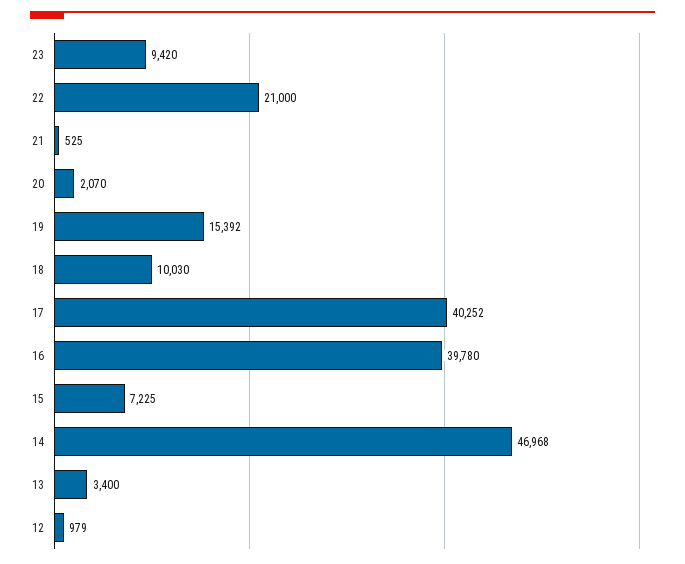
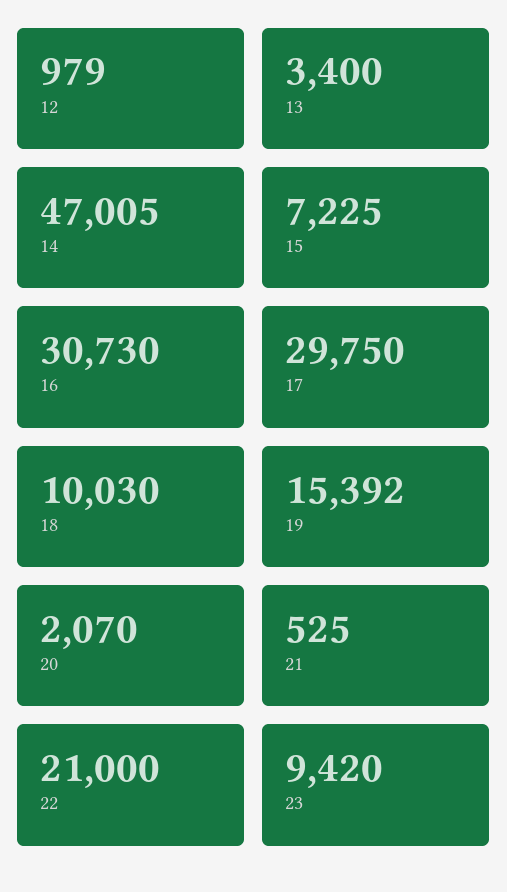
  {
    "23": 9420,
    "22": 21000,
    "21": 525,
    "20": 2070,
    "19": 15392,
    "18": 10030,
-   "17": 40252,
+   "17": 29750,
-   "16": 39780,
+   "16": 30730,
    "15": 7225,
-   "14": 46968,
+   "14": 47005,
    "13": 3400,
    "12": 979
  }

